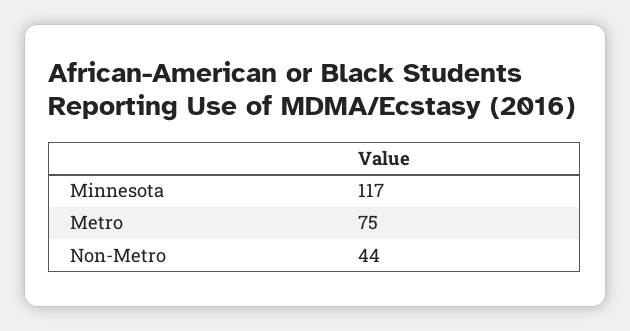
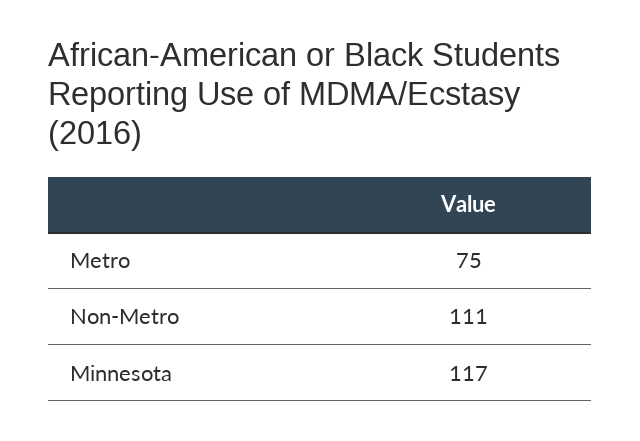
  {
    "Minnesota": 117,
    "Metro": 75,
-   "Non-Metro": 44
+   "Non-Metro": 111
  }

